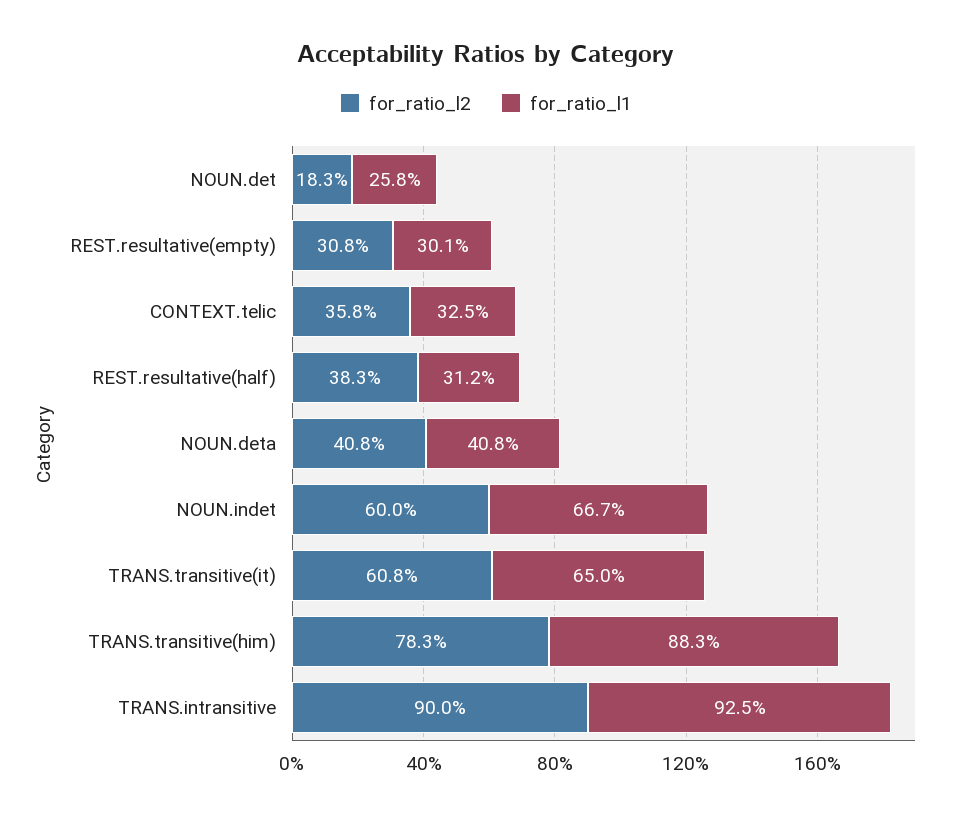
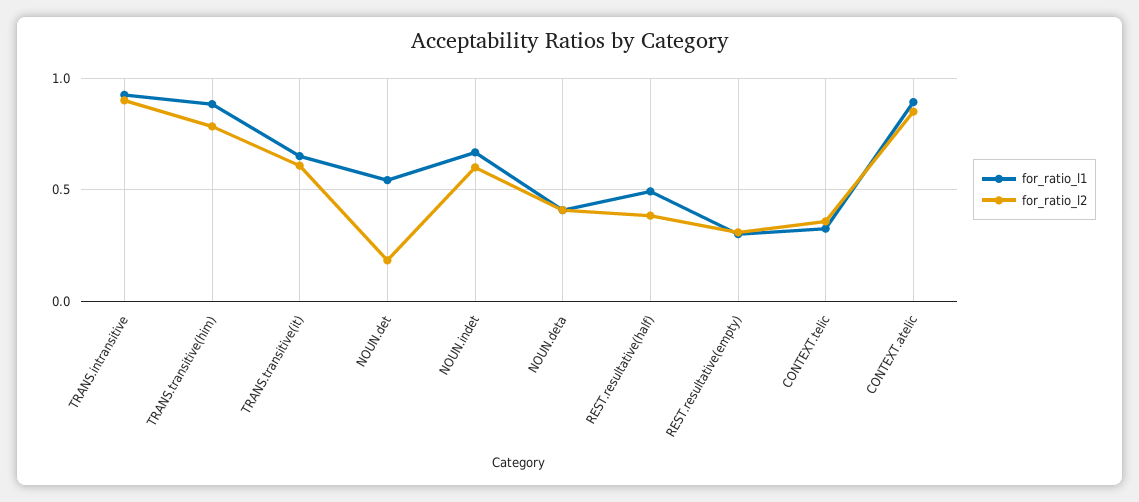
  {
    "for_ratio_l2": {
      "NOUN.det": 0.183,
      "REST.resultative(empty)": 0.308,
      "CONTEXT.telic": 0.358,
      "REST.resultative(half)": 0.383,
      "NOUN.deta": 0.408,
      "NOUN.indet": 0.6,
      "TRANS.transitive(it)": 0.608,
      "TRANS.transitive(him)": 0.783,
-     "TRANS.intransitive": 0.9
+     "TRANS.intransitive": 0.9,
+     "CONTEXT.atelic": 0.85
    },
    "for_ratio_l1": {
-     "NOUN.det": 0.258,
+     "NOUN.det": 0.55,
      "REST.resultative(empty)": 0.301,
      "CONTEXT.telic": 0.325,
-     "REST.resultative(half)": 0.312,
+     "REST.resultative(half)": 0.5,
      "NOUN.deta": 0.408,
      "NOUN.indet": 0.667,
      "TRANS.transitive(it)": 0.65,
      "TRANS.transitive(him)": 0.883,
-     "TRANS.intransitive": 0.925
+     "TRANS.intransitive": 0.925,
+     "CONTEXT.atelic": 0.9
    }
  }

